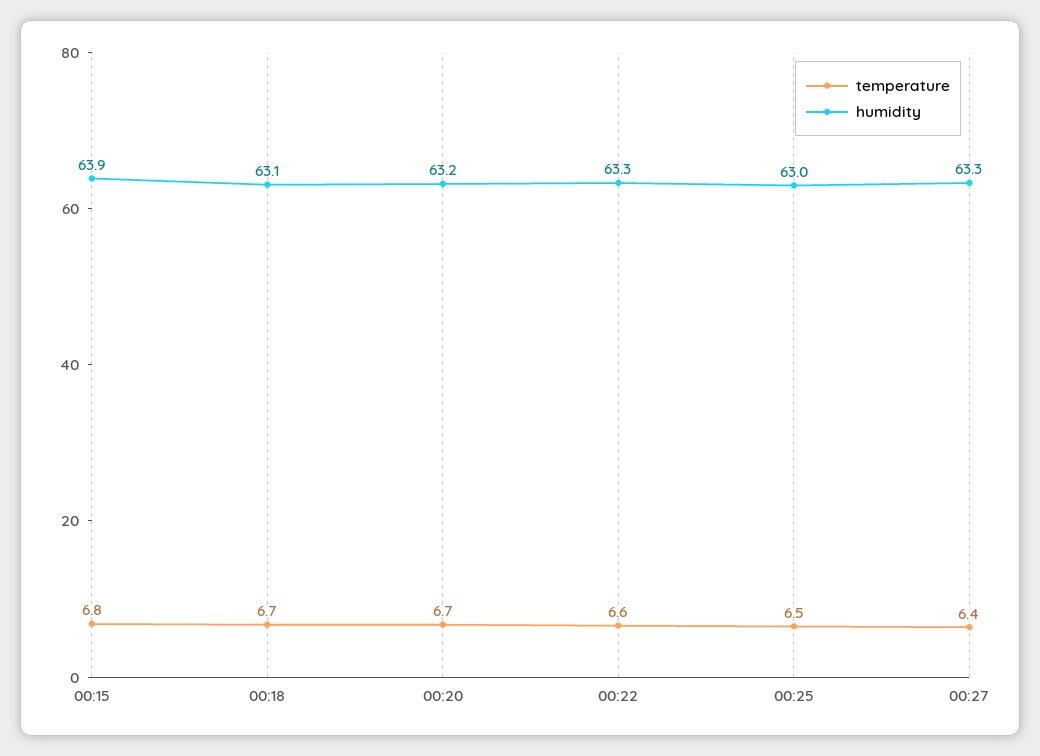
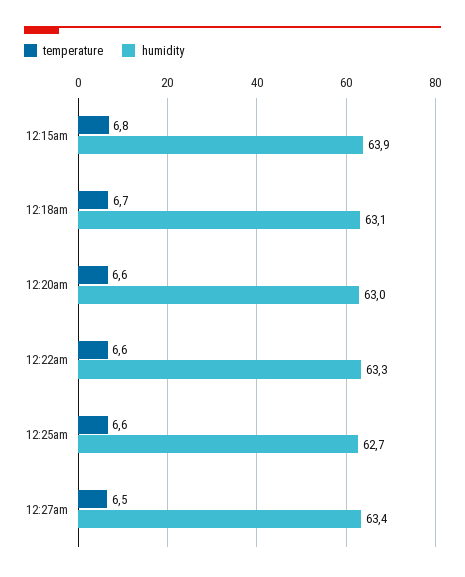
  {
    "temperature": {
      "00:15": 6.8,
      "00:18": 6.7,
-     "00:20": 6.7,
+     "00:20": 6.6,
      "00:22": 6.6,
-     "00:25": 6.5,
+     "00:25": 6.6,
-     "00:27": 6.4
+     "00:27": 6.5
    },
    "humidity": {
      "00:15": 63.9,
      "00:18": 63.1,
-     "00:20": 63.2,
+     "00:20": 63,
      "00:22": 63.3,
-     "00:25": 63,
+     "00:25": 62.7,
-     "00:27": 63.3
+     "00:27": 63.4
    }
  }

